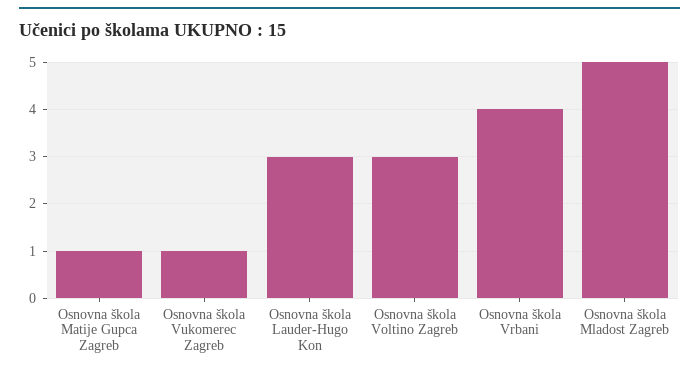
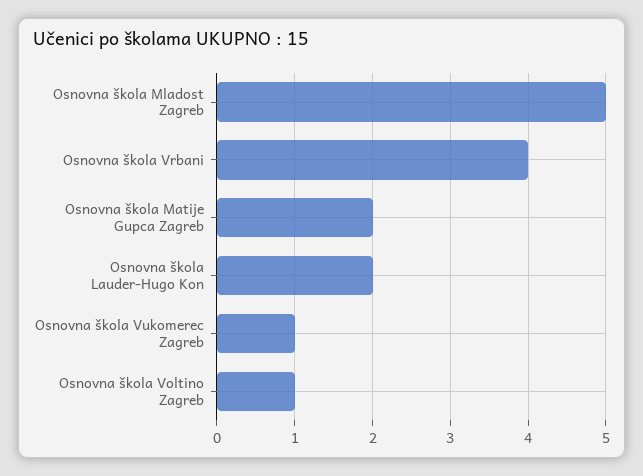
  {
-   "Osnovna škola Matije Gupca Zagreb": 1,
+   "Osnovna škola Matije Gupca Zagreb": 2,
    "Osnovna škola Vukomerec Zagreb": 1,
-   "Osnovna škola Lauder-Hugo Kon": 3,
+   "Osnovna škola Lauder-Hugo Kon": 2,
-   "Osnovna škola Voltino Zagreb": 3,
+   "Osnovna škola Voltino Zagreb": 1,
    "Osnovna škola Vrbani": 4,
    "Osnovna škola Mladost Zagreb": 5
  }

